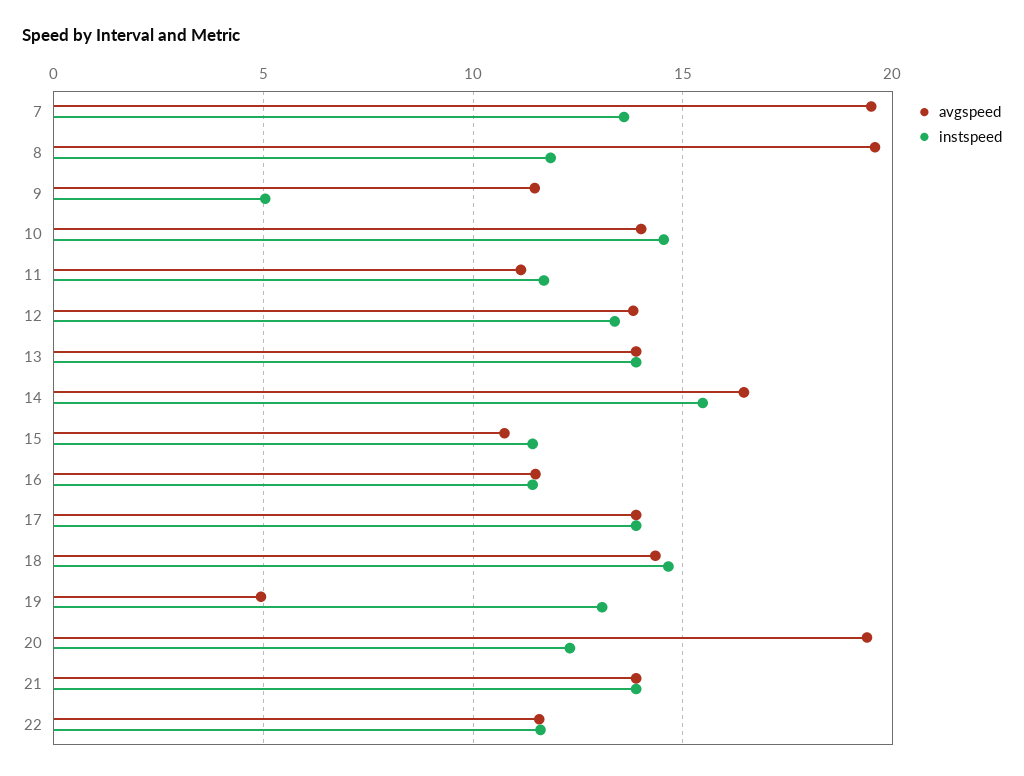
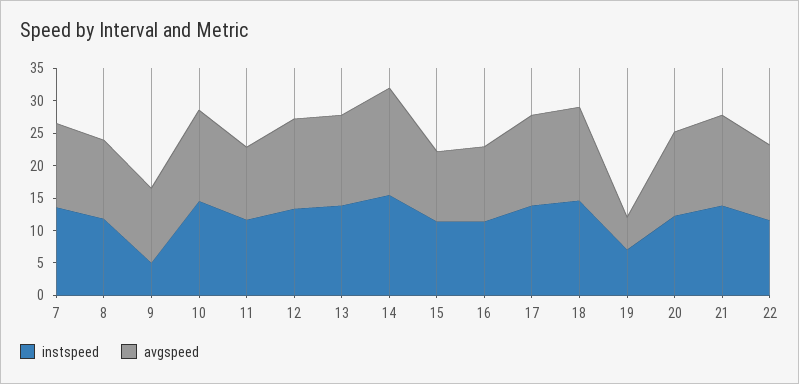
  {
    "avgspeed": {
-     "7": 19.5,
+     "7": 12.5,
-     "8": 19.5,
+     "8": 12.5,
      "9": 11.5,
      "10": 14,
      "11": 11,
      "12": 14,
      "13": 14,
      "14": 16.5,
      "15": 11,
      "16": 11.5,
      "17": 14,
      "18": 14.5,
      "19": 5,
-     "20": 19.5,
+     "20": 12.5,
      "21": 14,
      "22": 11.5
    },
    "instspeed": {
      "7": 13.5,
      "8": 12,
      "9": 5,
      "10": 14.5,
      "11": 11.5,
      "12": 13.5,
      "13": 14,
      "14": 15.5,
      "15": 11.5,
      "16": 11.5,
      "17": 14,
      "18": 14.5,
-     "19": 13,
+     "19": 7.5,
      "20": 12.5,
      "21": 14,
      "22": 11.5
    }
  }

